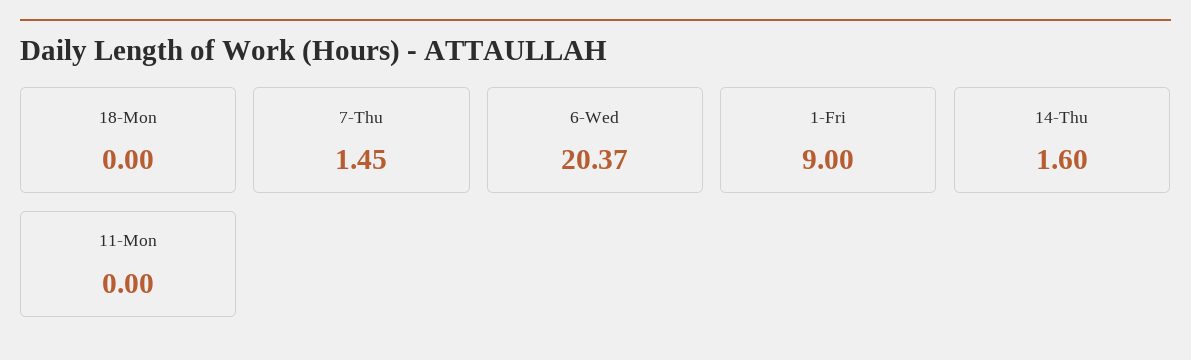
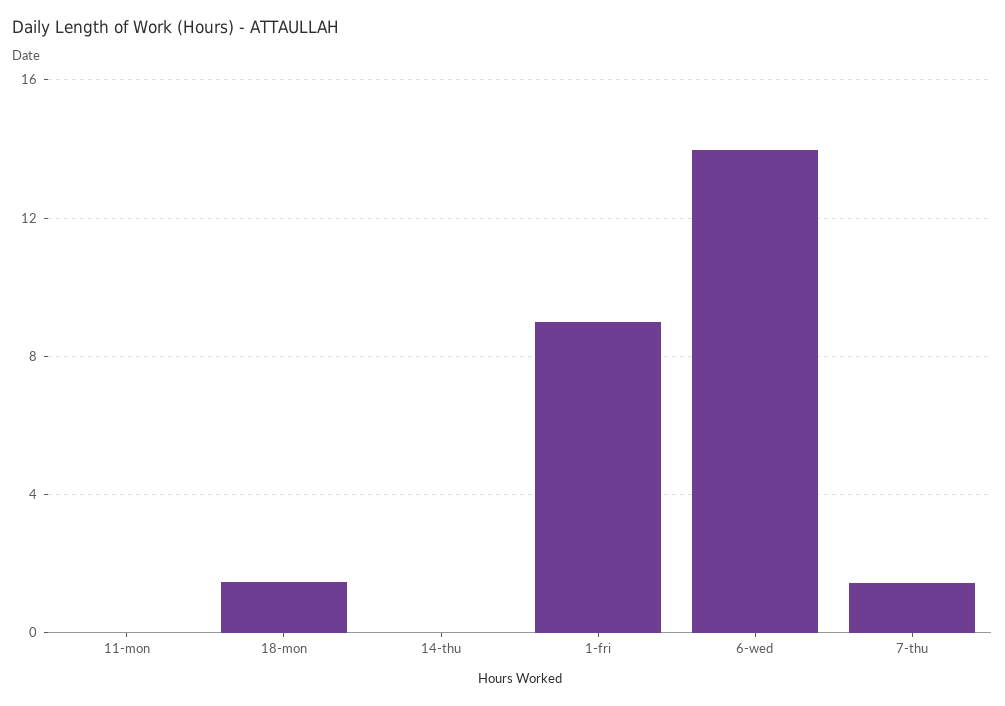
  {
-   "18-Mon": 0,
+   "18-Mon": 1.5,
    "7-Thu": 1.45,
-   "6-Wed": 20.37,
+   "6-Wed": 14,
    "1-Fri": 9,
-   "14-Thu": 1.6,
+   "14-Thu": 0,
    "11-Mon": 0
  }

